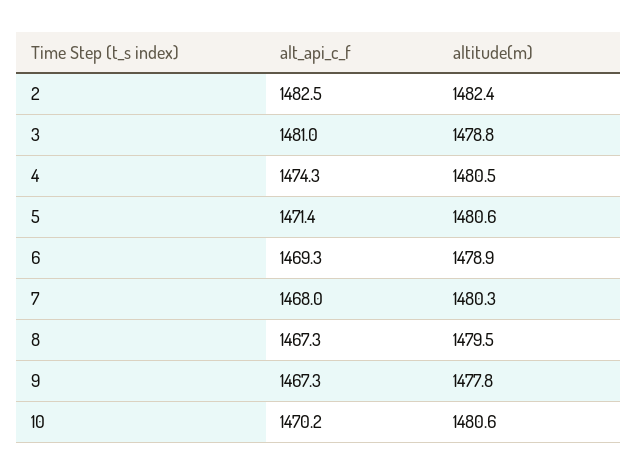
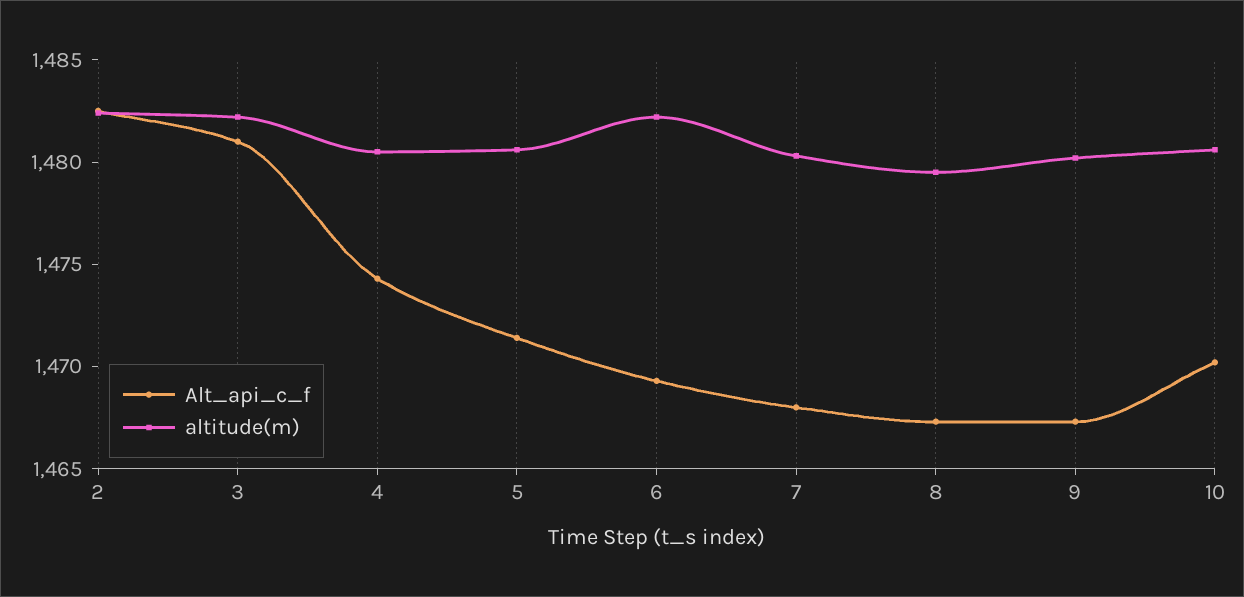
  {
    "alt_api_c_f": {
      "2": 1482.5,
      "3": 1481,
      "4": 1474.3,
      "5": 1471.4,
      "6": 1469.3,
      "7": 1468,
      "8": 1467.3,
      "9": 1467.3,
      "10": 1470.2
    },
    "altitude(m)": {
      "2": 1482.4,
-     "3": 1478.8,
+     "3": 1482,
      "4": 1480.5,
      "5": 1480.6,
-     "6": 1478.9,
+     "6": 1482,
      "7": 1480.3,
      "8": 1479.5,
-     "9": 1477.8,
+     "9": 1480,
      "10": 1480.6
    }
  }

